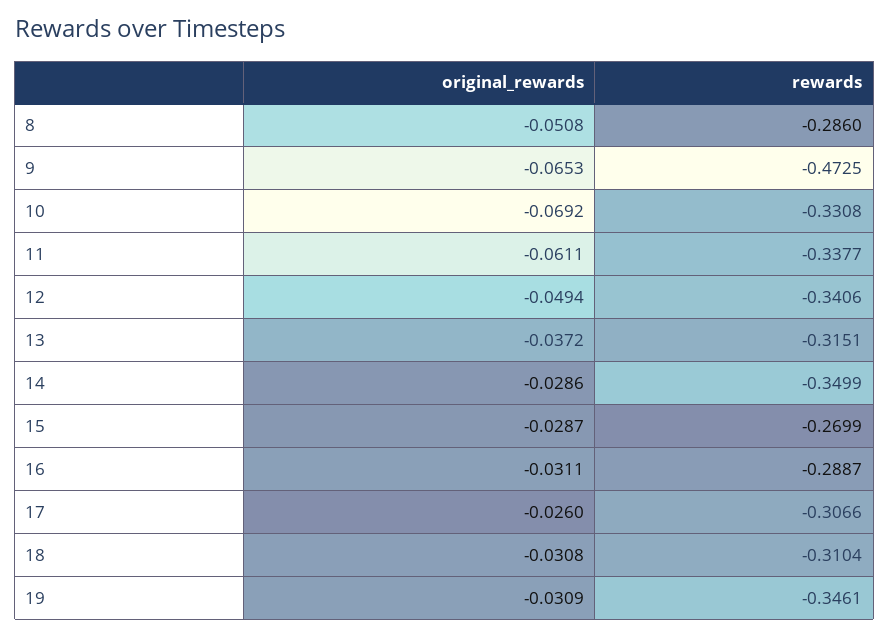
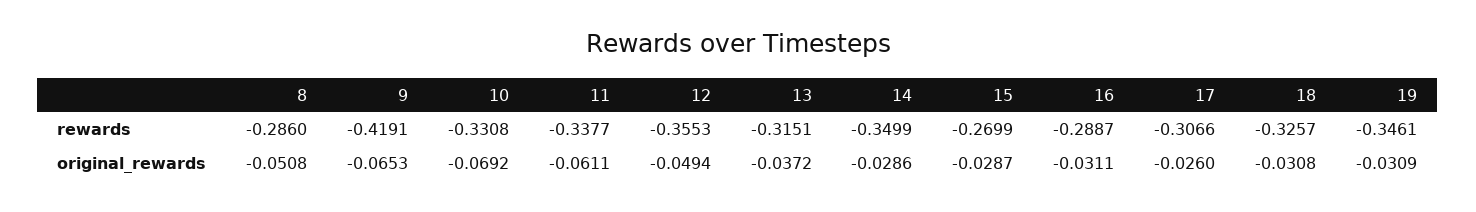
  {
    "original_rewards": {
      "8": -0.0508,
      "9": -0.0653,
      "10": -0.0692,
      "11": -0.0611,
      "12": -0.0494,
      "13": -0.0372,
      "14": -0.0286,
      "15": -0.0287,
      "16": -0.0311,
      "17": -0.026,
      "18": -0.0308,
      "19": -0.0309
    },
    "rewards": {
      "8": -0.286,
-     "9": -0.4725,
+     "9": -0.4191,
      "10": -0.3308,
      "11": -0.3377,
-     "12": -0.3406,
+     "12": -0.3553,
      "13": -0.3151,
      "14": -0.3499,
      "15": -0.2699,
      "16": -0.2887,
      "17": -0.3066,
-     "18": -0.3104,
+     "18": -0.3257,
      "19": -0.3461
    }
  }

